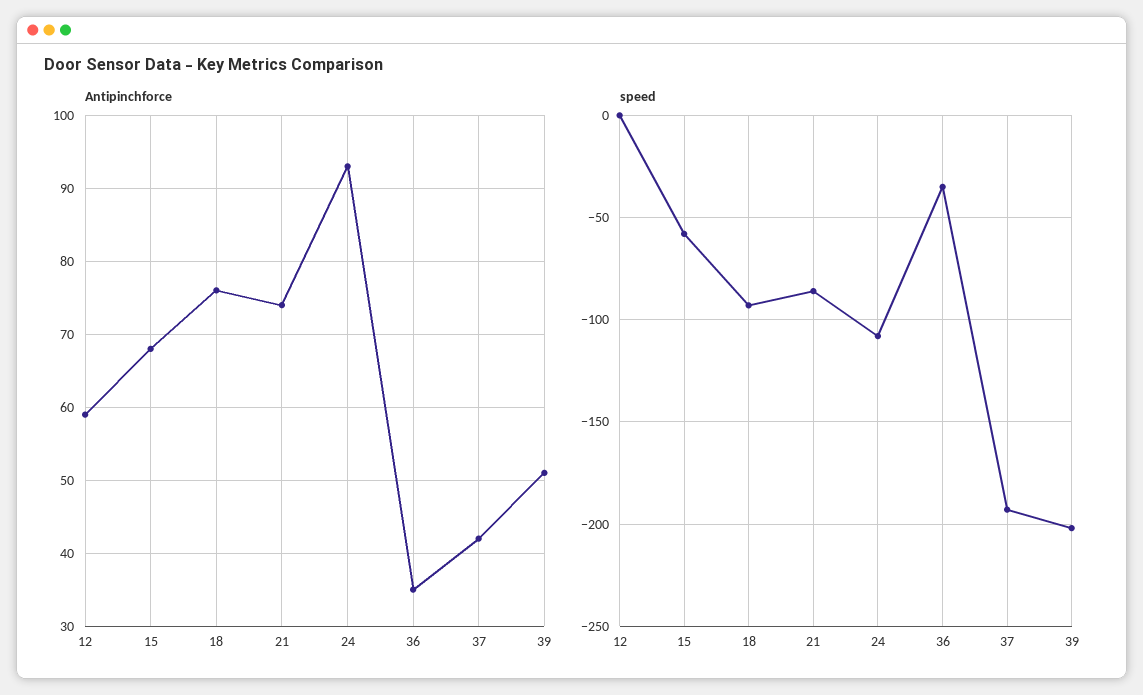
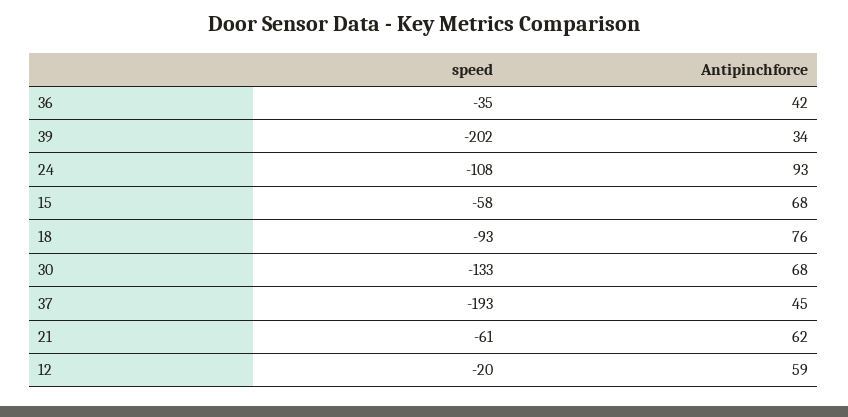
  {
    "Antipinchforce": {
      "12": 59,
      "15": 68,
      "18": 76,
-     "21": 74,
+     "21": 62,
      "24": 93,
-     "36": 35,
+     "36": 42,
-     "37": 42,
+     "37": 45,
-     "39": 51
+     "39": 34,
+     "30": 68
    },
    "speed": {
-     "12": 0,
+     "12": -20,
      "15": -58,
      "18": -93,
-     "21": -85,
+     "21": -61,
      "24": -108,
      "36": -35,
      "37": -193,
-     "39": -202
+     "39": -202,
+     "30": -133
    }
  }

